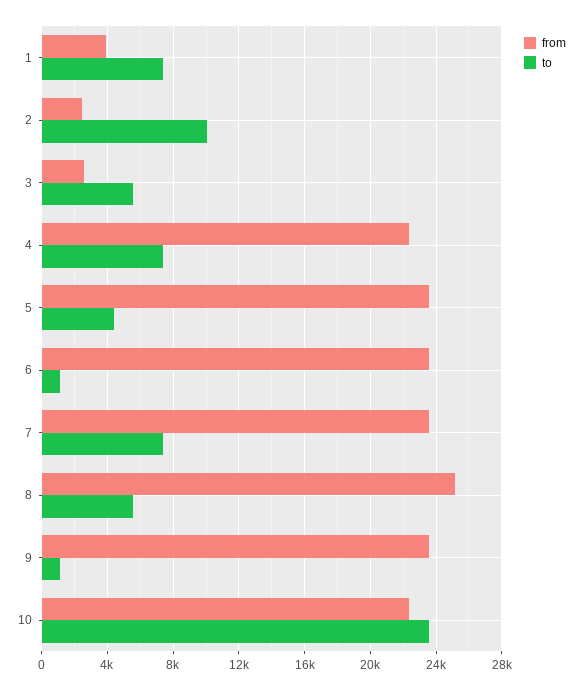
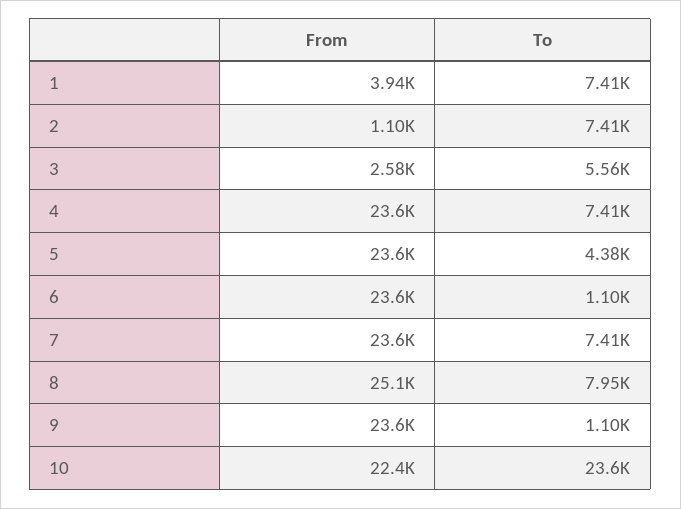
  {
    "from": {
      "1": 3940,
-     "2": 2500,
+     "2": 1100,
      "3": 2580,
-     "4": 22500,
+     "4": 23600,
      "5": 23600,
      "6": 23600,
      "7": 23600,
      "8": 25100,
      "9": 23600,
      "10": 22400
    },
    "to": {
      "1": 7410,
-     "2": 10000,
+     "2": 7410,
      "3": 5560,
      "4": 7410,
      "5": 4380,
      "6": 1100,
      "7": 7410,
-     "8": 5500,
+     "8": 7950,
      "9": 1100,
      "10": 23600
    }
  }

